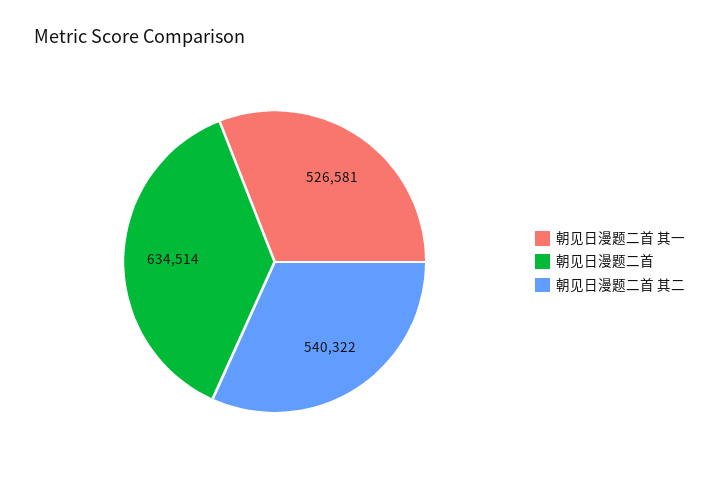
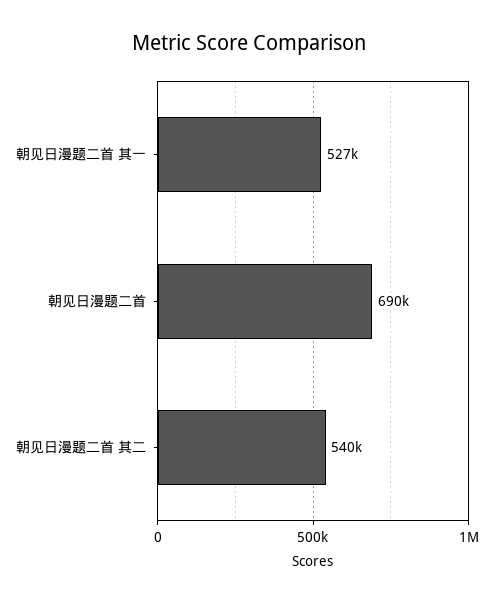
  {
    "朝见日漫题二首 其一": 526581,
-   "朝见日漫题二首": 634514,
+   "朝见日漫题二首": 690000,
    "朝见日漫题二首 其二": 540322
  }

